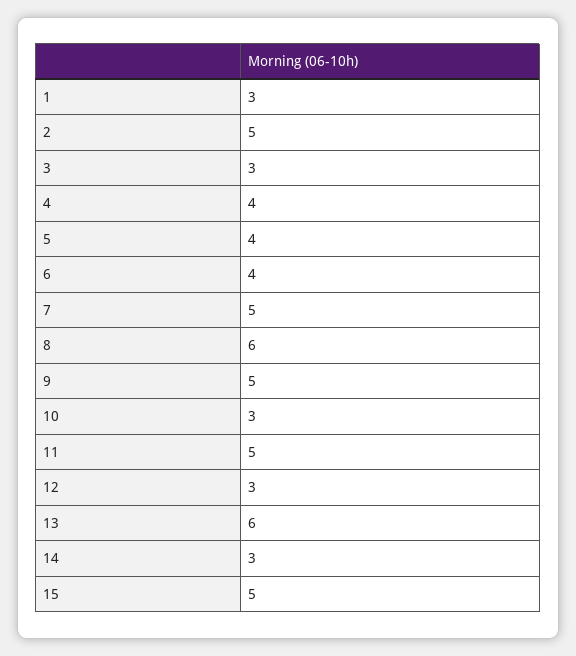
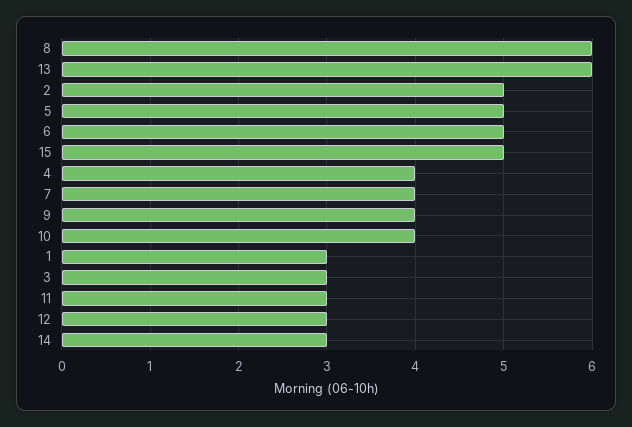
  {
    "1": 3,
    "2": 5,
    "3": 3,
    "4": 4,
-   "5": 4,
+   "5": 5,
-   "6": 4,
+   "6": 5,
-   "7": 5,
+   "7": 4,
    "8": 6,
-   "9": 5,
+   "9": 4,
-   "10": 3,
+   "10": 4,
-   "11": 5,
+   "11": 3,
    "12": 3,
    "13": 6,
    "14": 3,
    "15": 5
  }

